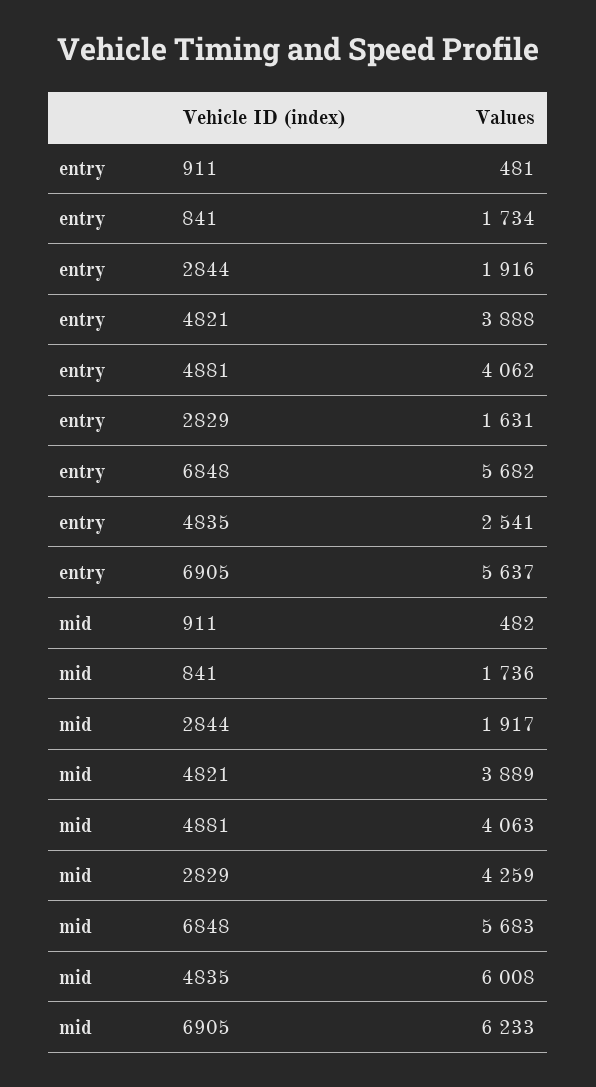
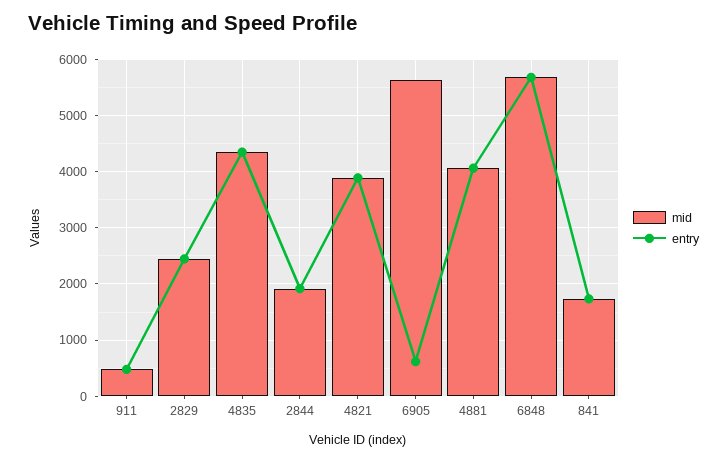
  {
    "entry": {
      "911": 481,
      "841": 1734,
      "2844": 1916,
      "4821": 3888,
      "4881": 4062,
-     "2829": 1631,
+     "2829": 2400,
      "6848": 5682,
-     "4835": 2541,
+     "4835": 4400,
-     "6905": 5637
+     "6905": 600
    },
    "mid": {
      "911": 482,
      "841": 1736,
      "2844": 1917,
      "4821": 3889,
      "4881": 4063,
-     "2829": 4259,
+     "2829": 2400,
      "6848": 5683,
-     "4835": 6008,
+     "4835": 4400,
-     "6905": 6233
+     "6905": 5600
    }
  }

